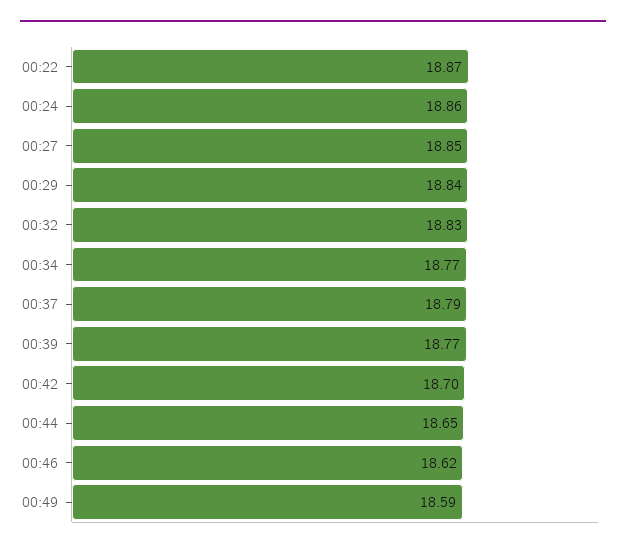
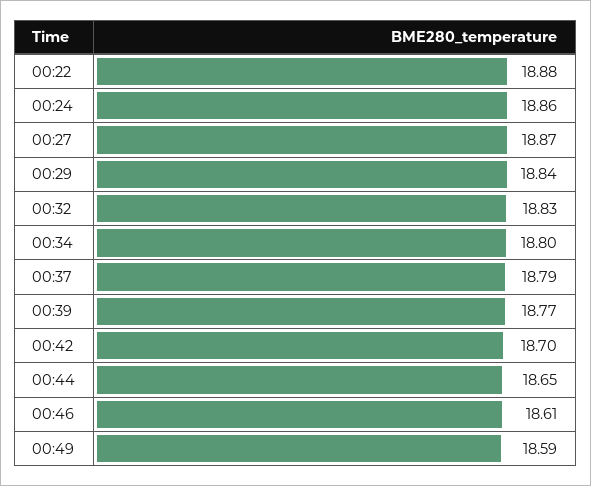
  {
-   "00:22": 18.87,
+   "00:22": 18.88,
    "00:24": 18.86,
-   "00:27": 18.85,
+   "00:27": 18.87,
    "00:29": 18.84,
    "00:32": 18.83,
-   "00:34": 18.77,
+   "00:34": 18.8,
    "00:37": 18.79,
    "00:39": 18.77,
    "00:42": 18.7,
    "00:44": 18.65,
-   "00:46": 18.62,
+   "00:46": 18.61,
    "00:49": 18.59
  }

